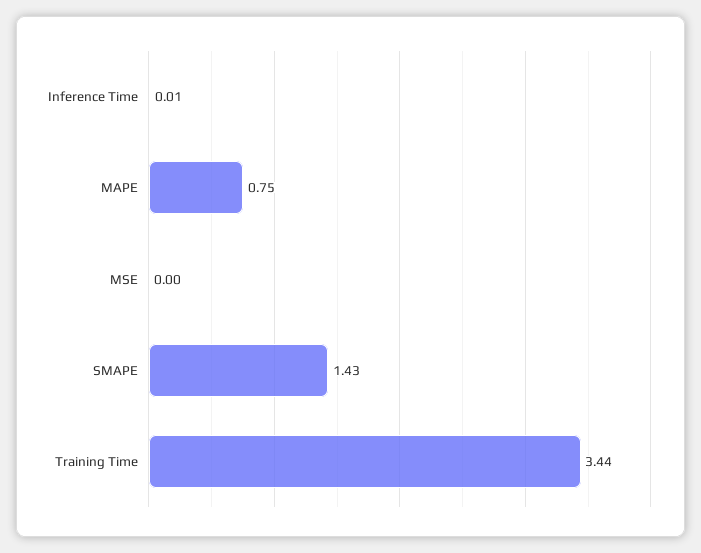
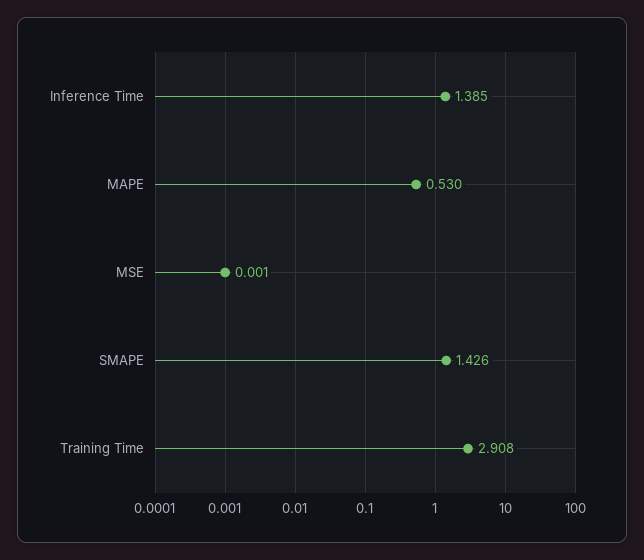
  {
-   "Inference Time": 0.01,
+   "Inference Time": 1.385,
-   "MAPE": 0.75,
+   "MAPE": 0.53,
    "MSE": 0.001,
    "SMAPE": 1.426,
-   "Training Time": 3.44
+   "Training Time": 2.908
  }

